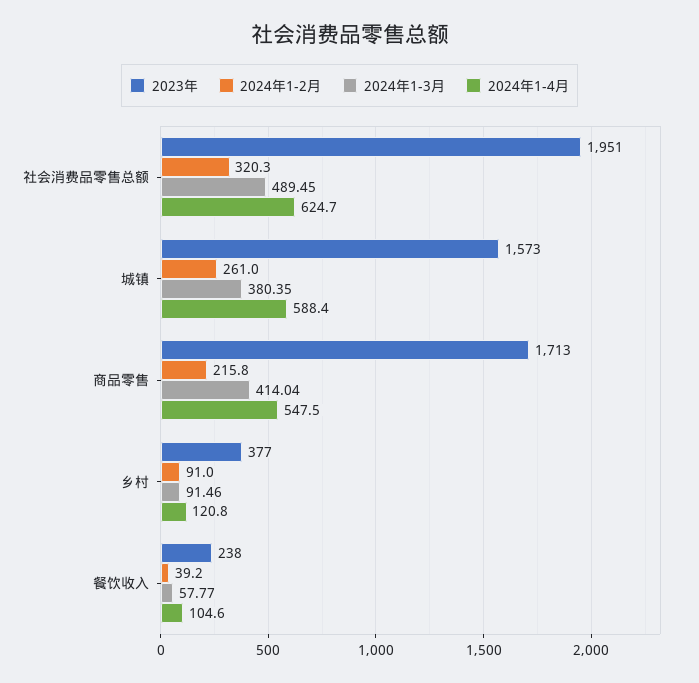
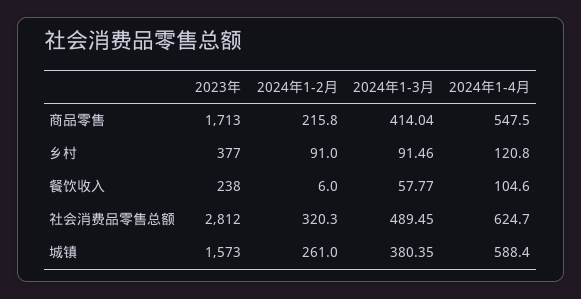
  {
    "2023年": {
-     "社会消费品零售总额": 1951,
+     "社会消费品零售总额": 2812,
      "城镇": 1573,
      "商品零售": 1713,
      "乡村": 377,
      "餐饮收入": 238
    },
    "2024年1-2月": {
      "社会消费品零售总额": 320.3,
      "城镇": 261,
      "商品零售": 215.8,
      "乡村": 91,
-     "餐饮收入": 39.2
+     "餐饮收入": 6
    },
    "2024年1-3月": {
      "社会消费品零售总额": 489.45,
      "城镇": 380.35,
      "商品零售": 414.04,
      "乡村": 91.46,
      "餐饮收入": 57.77
    },
    "2024年1-4月": {
      "社会消费品零售总额": 624.7,
      "城镇": 588.4,
      "商品零售": 547.5,
      "乡村": 120.8,
      "餐饮收入": 104.6
    }
  }

